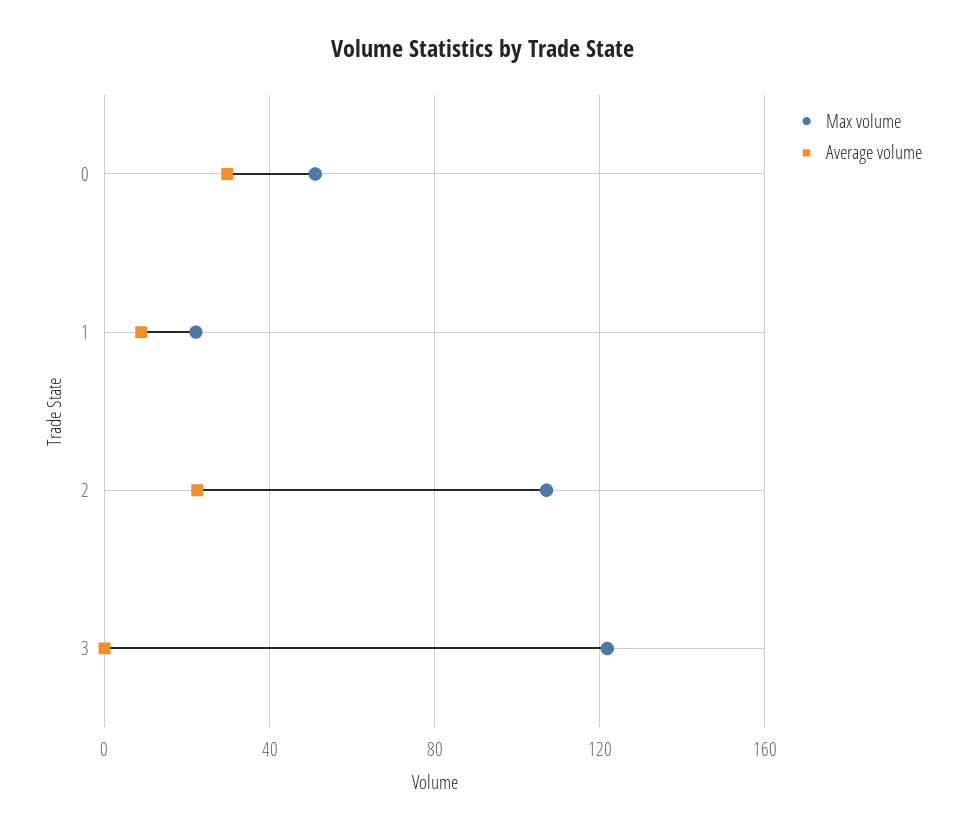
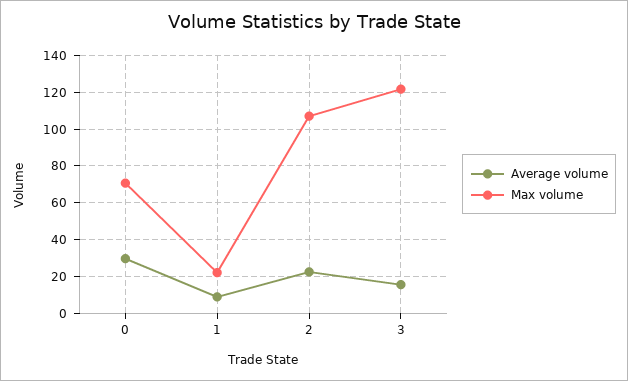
  {
    "Max volume": {
-     "0": 50,
+     "0": 70,
      "1": 20,
      "2": 105,
      "3": 120
    },
    "Average volume": {
      "0": 30,
      "1": 10,
      "2": 20,
-     "3": 0
+     "3": 15
    }
  }

